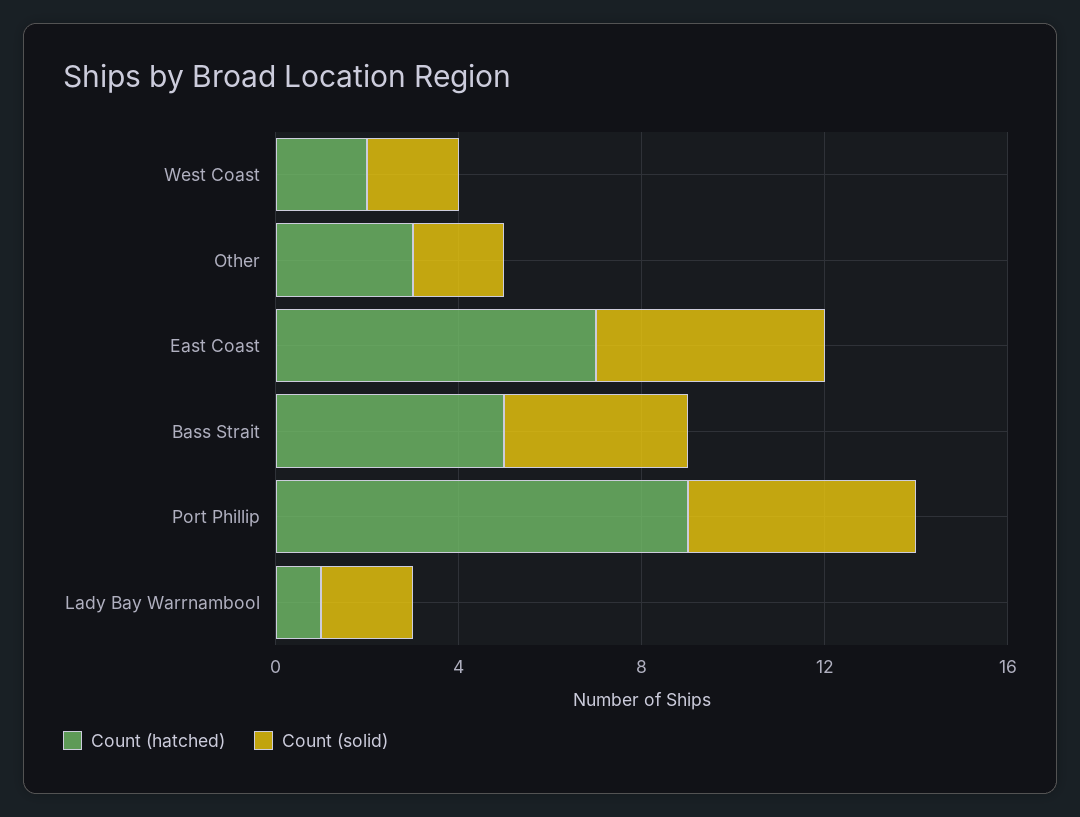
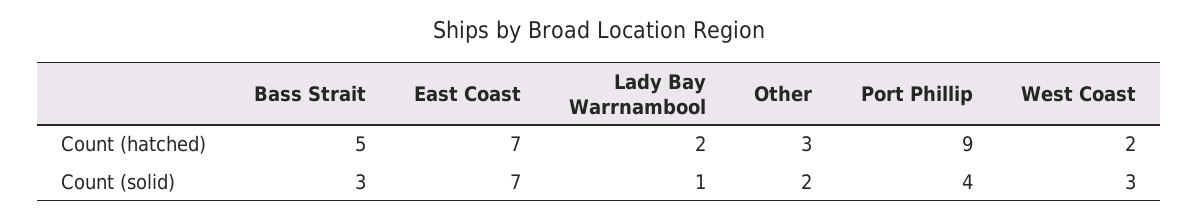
  {
    "Count (hatched)": {
      "West Coast": 2,
      "Other": 3,
      "East Coast": 7,
      "Bass Strait": 5,
      "Port Phillip": 9,
-     "Lady Bay Warrnambool": 1
+     "Lady Bay Warrnambool": 2
    },
    "Count (solid)": {
-     "West Coast": 2,
+     "West Coast": 3,
      "Other": 2,
-     "East Coast": 5,
+     "East Coast": 7,
-     "Bass Strait": 4,
+     "Bass Strait": 3,
-     "Port Phillip": 5,
+     "Port Phillip": 4,
-     "Lady Bay Warrnambool": 2
+     "Lady Bay Warrnambool": 1
    }
  }

